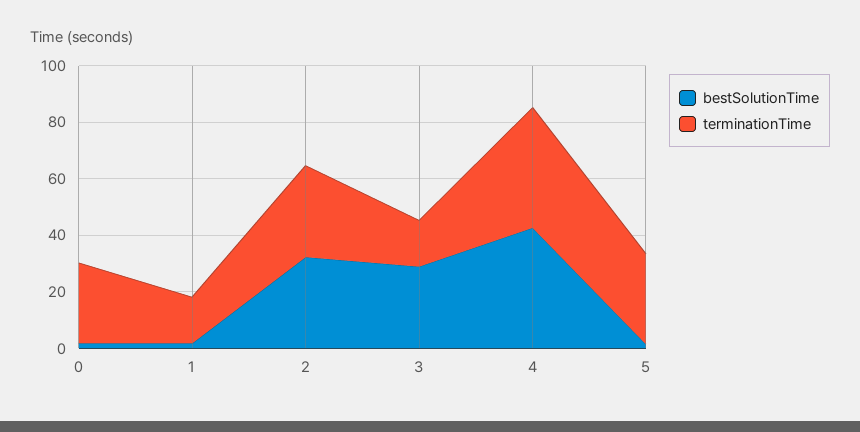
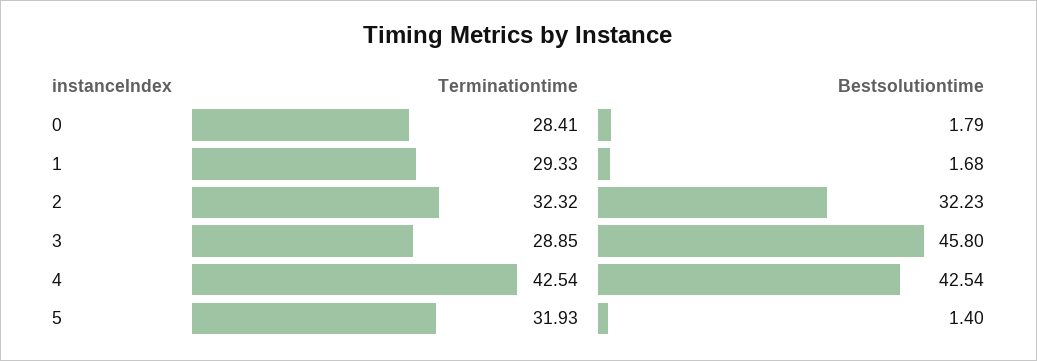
  {
    "bestSolutionTime": {
      "0": 1.79,
      "1": 1.68,
      "2": 32.23,
-     "3": 30,
+     "3": 45.8,
      "4": 42.54,
      "5": 1.4
    },
    "terminationTime": {
      "0": 28.41,
-     "1": 15,
+     "1": 29.33,
      "2": 32.32,
-     "3": 15,
+     "3": 28.85,
      "4": 42.54,
      "5": 31.93
    }
  }

